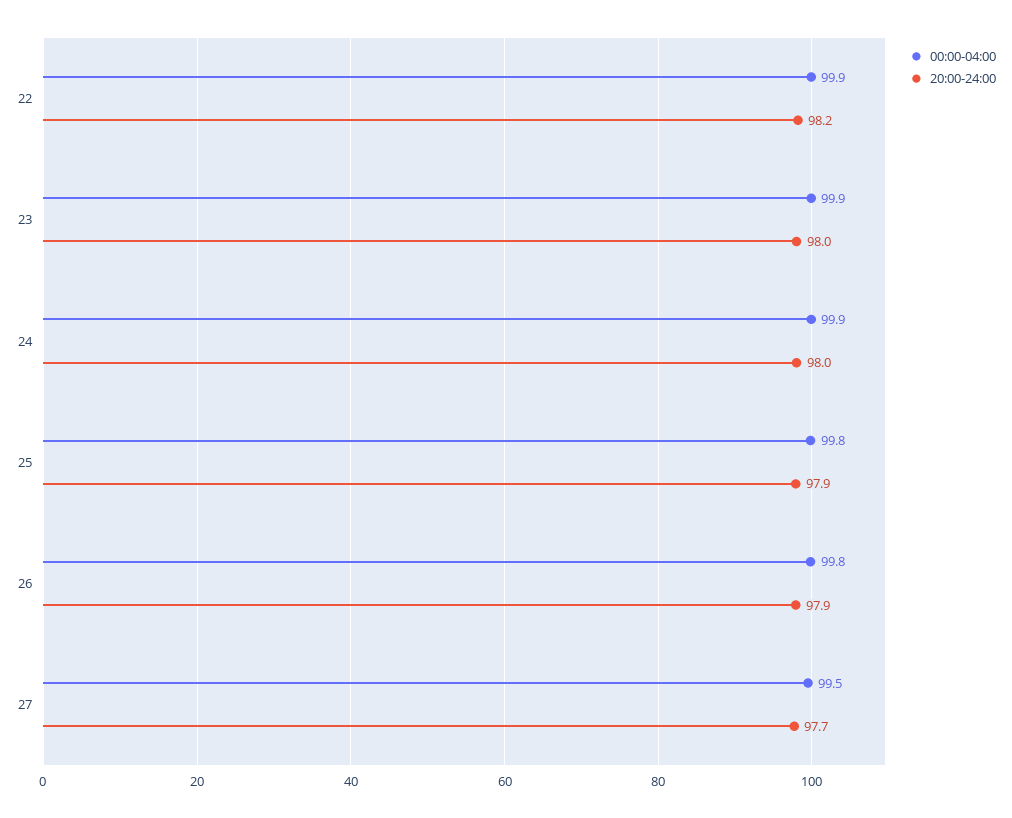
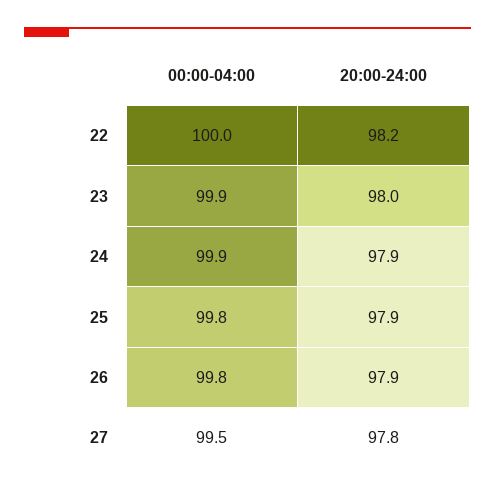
  {
    "00:00-04:00": {
-     "22": 99.9,
+     "22": 100,
      "23": 99.9,
      "24": 99.9,
      "25": 99.8,
      "26": 99.8,
      "27": 99.5
    },
    "20:00-24:00": {
      "22": 98.2,
      "23": 98,
-     "24": 98,
+     "24": 97.9,
      "25": 97.9,
      "26": 97.9,
-     "27": 97.7
+     "27": 97.8
    }
  }

